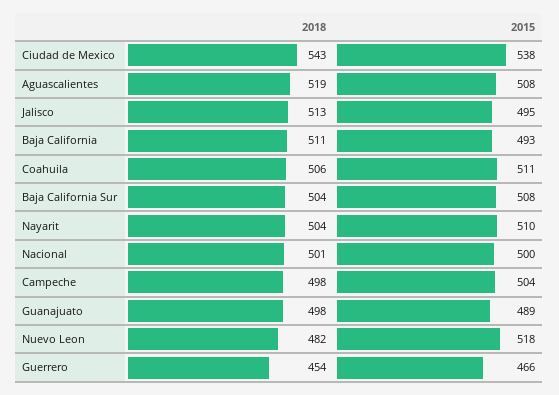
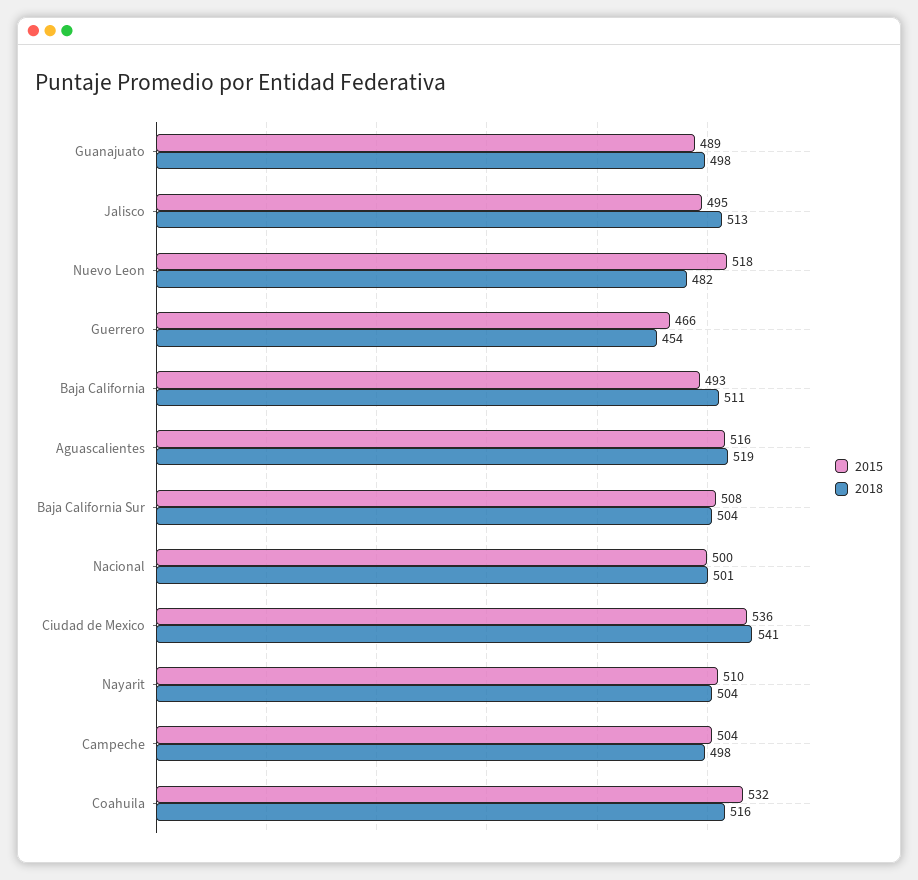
  {
    "2018": {
-     "Ciudad de Mexico": 543,
+     "Ciudad de Mexico": 541,
      "Aguascalientes": 519,
      "Jalisco": 513,
      "Baja California": 511,
-     "Coahuila": 506,
+     "Coahuila": 516,
      "Baja California Sur": 504,
      "Nayarit": 504,
      "Nacional": 501,
      "Campeche": 498,
      "Guanajuato": 498,
      "Nuevo Leon": 482,
      "Guerrero": 454
    },
    "2015": {
-     "Ciudad de Mexico": 538,
+     "Ciudad de Mexico": 536,
-     "Aguascalientes": 508,
+     "Aguascalientes": 516,
      "Jalisco": 495,
      "Baja California": 493,
-     "Coahuila": 511,
+     "Coahuila": 532,
      "Baja California Sur": 508,
      "Nayarit": 510,
      "Nacional": 500,
      "Campeche": 504,
      "Guanajuato": 489,
      "Nuevo Leon": 518,
      "Guerrero": 466
    }
  }

